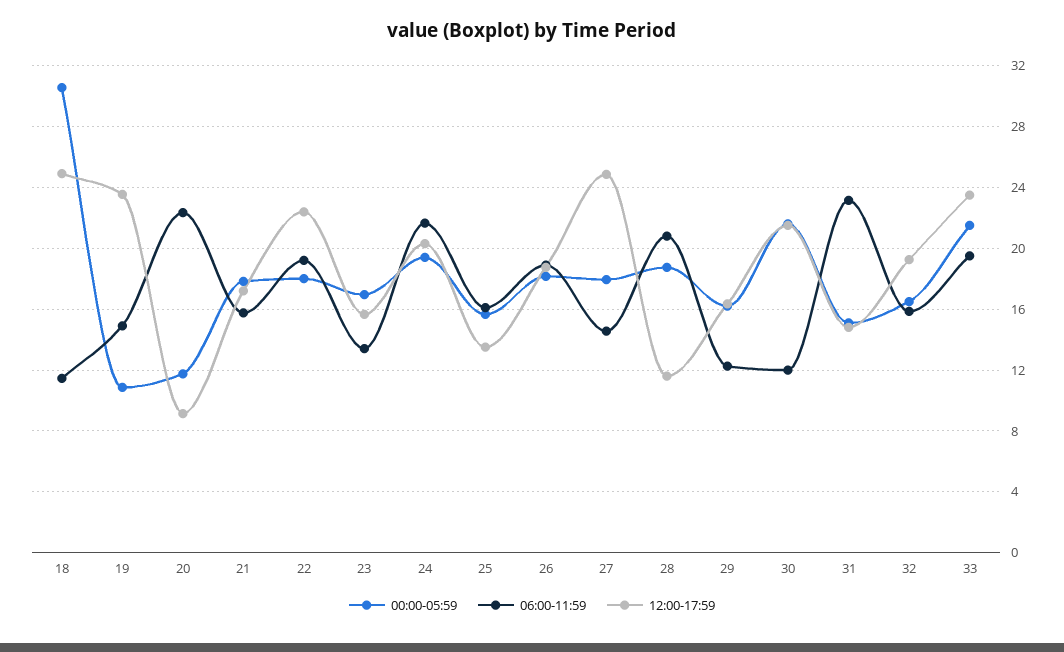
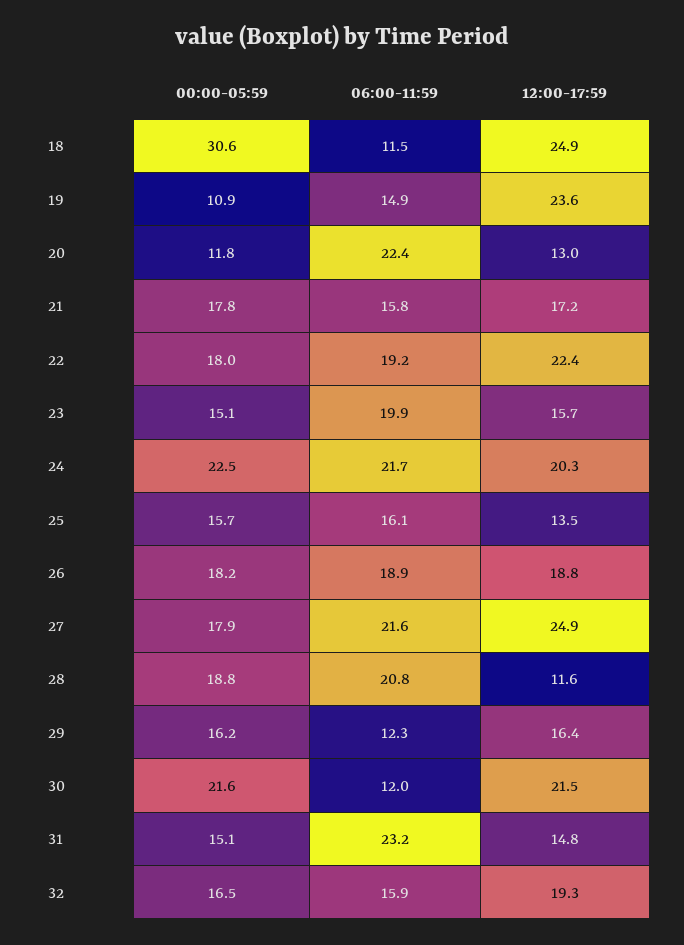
  {
    "00:00-05:59": {
      "18": 30.6,
      "19": 10.9,
      "20": 11.8,
      "21": 17.8,
      "22": 18,
-     "23": 17,
+     "23": 15.1,
-     "24": 19.5,
+     "24": 22.5,
      "25": 15.7,
      "26": 18.2,
      "27": 17.9,
      "28": 18.8,
      "29": 16.2,
      "30": 21.6,
      "31": 15.1,
-     "32": 16.5,
+     "32": 16.5
-     "33": 21.5
    },
    "06:00-11:59": {
      "18": 11.5,
      "19": 14.9,
      "20": 22.4,
      "21": 15.8,
      "22": 19.2,
-     "23": 13.5,
+     "23": 19.9,
      "24": 21.7,
      "25": 16.1,
      "26": 18.9,
-     "27": 14.5,
+     "27": 21.6,
      "28": 20.8,
      "29": 12.3,
      "30": 12,
      "31": 23.2,
-     "32": 15.9,
+     "32": 15.9
-     "33": 19.5
    },
    "12:00-17:59": {
      "18": 24.9,
      "19": 23.6,
-     "20": 9,
+     "20": 13,
      "21": 17.2,
      "22": 22.4,
      "23": 15.7,
      "24": 20.3,
      "25": 13.5,
      "26": 18.8,
      "27": 24.9,
      "28": 11.6,
      "29": 16.4,
      "30": 21.5,
      "31": 14.8,
-     "32": 19.3,
+     "32": 19.3
-     "33": 23.5
    }
  }

